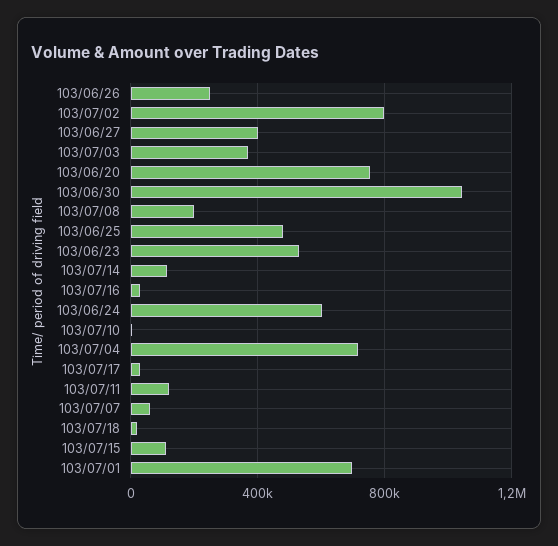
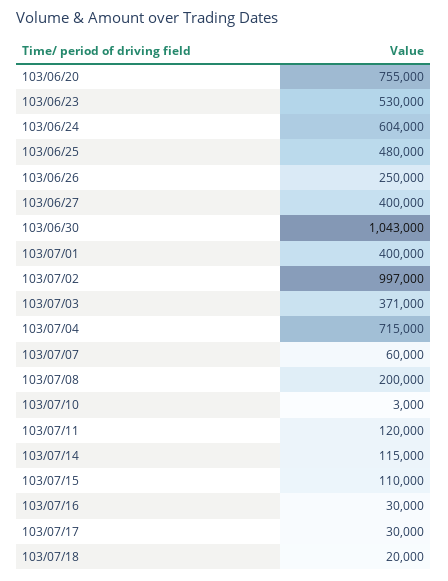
  {
    "103/06/26": 250000,
-   "103/07/02": 800000,
+   "103/07/02": 997000,
    "103/06/27": 400000,
    "103/07/03": 371000,
    "103/06/20": 755000,
    "103/06/30": 1043000,
    "103/07/08": 200000,
    "103/06/25": 480000,
    "103/06/23": 530000,
    "103/07/14": 115000,
    "103/07/16": 30000,
    "103/06/24": 604000,
    "103/07/10": 3000,
    "103/07/04": 715000,
    "103/07/17": 30000,
    "103/07/11": 120000,
    "103/07/07": 60000,
    "103/07/18": 20000,
    "103/07/15": 110000,
-   "103/07/01": 700000
+   "103/07/01": 400000
  }

